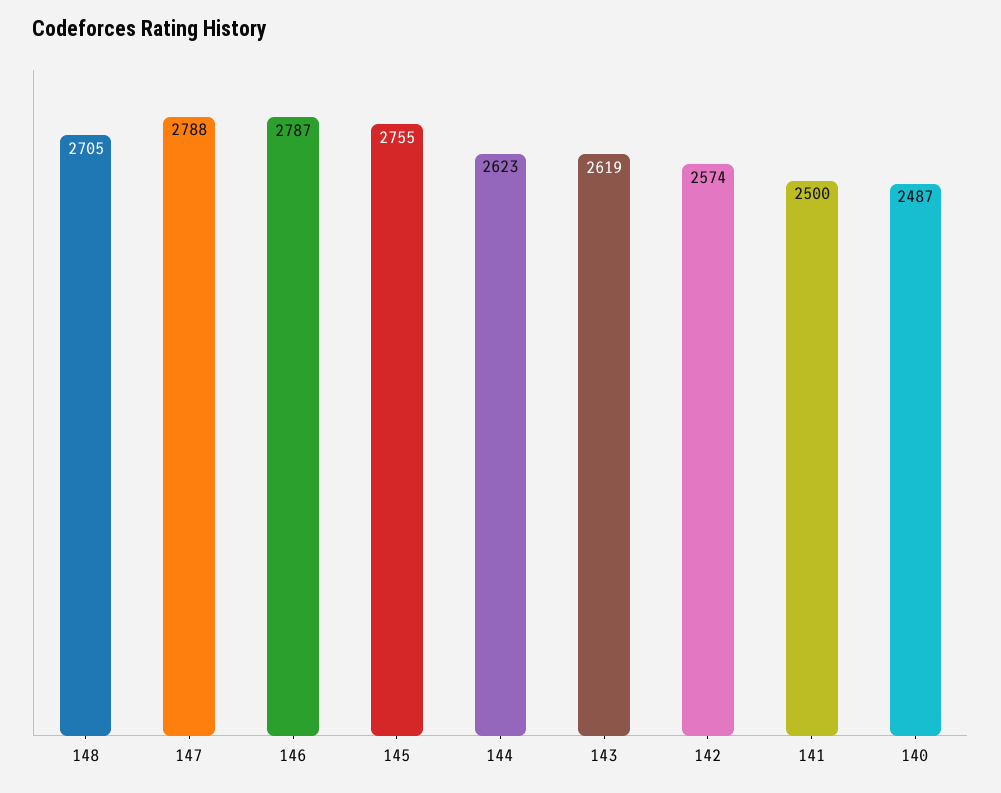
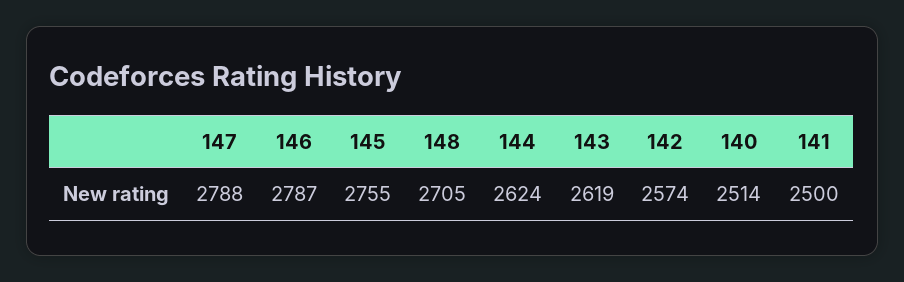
  {
    "148": 2705,
    "147": 2788,
    "146": 2787,
    "145": 2755,
-   "144": 2623,
+   "144": 2624,
    "143": 2619,
    "142": 2574,
    "141": 2500,
-   "140": 2487
+   "140": 2514
  }

